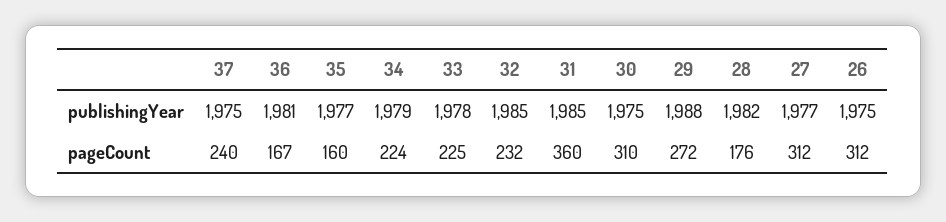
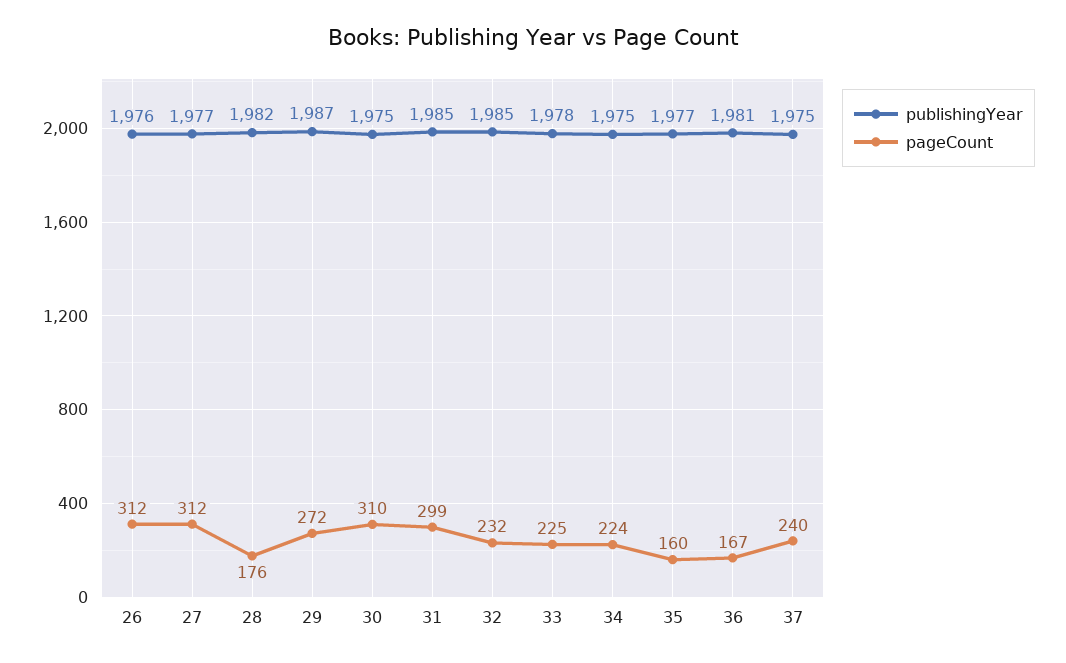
  {
    "publishingYear": {
      "37": 1975,
      "36": 1981,
      "35": 1977,
-     "34": 1979,
+     "34": 1975,
      "33": 1978,
      "32": 1985,
      "31": 1985,
      "30": 1975,
-     "29": 1988,
+     "29": 1987,
      "28": 1982,
      "27": 1977,
-     "26": 1975
+     "26": 1976
    },
    "pageCount": {
      "37": 240,
      "36": 167,
      "35": 160,
      "34": 224,
      "33": 225,
      "32": 232,
-     "31": 360,
+     "31": 299,
      "30": 310,
      "29": 272,
      "28": 176,
      "27": 312,
      "26": 312
    }
  }

